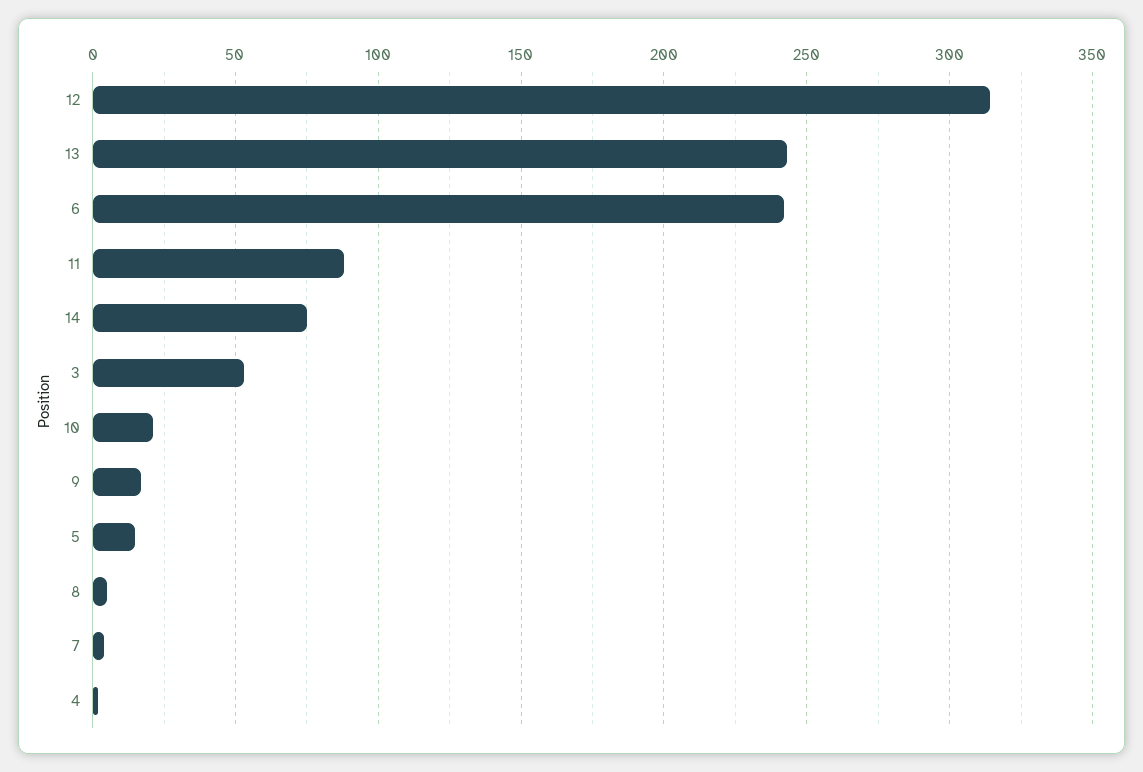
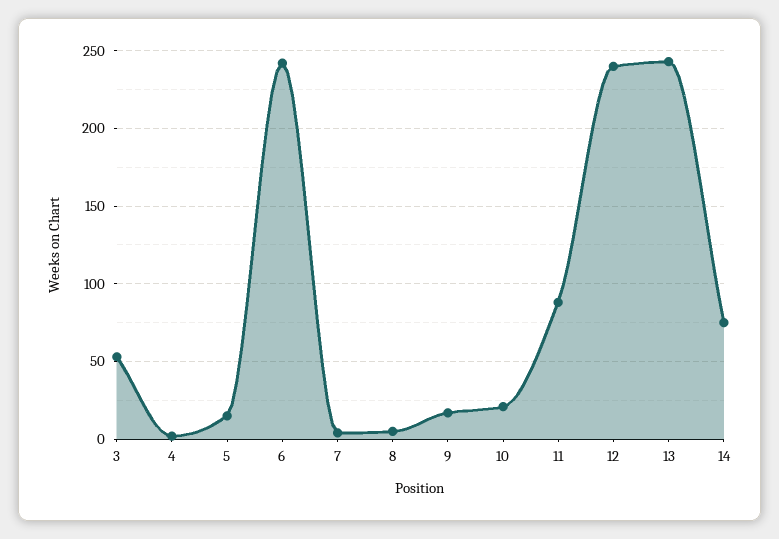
  {
-   "12": 315,
+   "12": 240,
    "13": 245,
    "6": 240,
    "11": 90,
    "14": 75,
    "3": 55,
    "10": 20,
    "9": 15,
    "5": 15,
    "8": 5,
    "7": 5,
    "4": 0
  }

